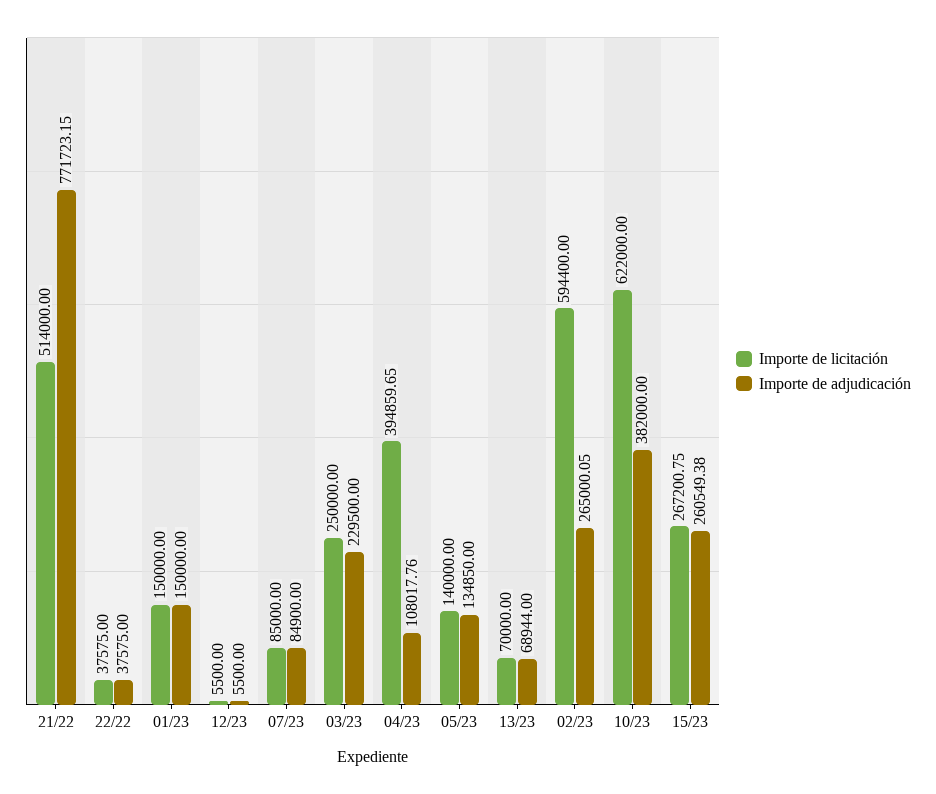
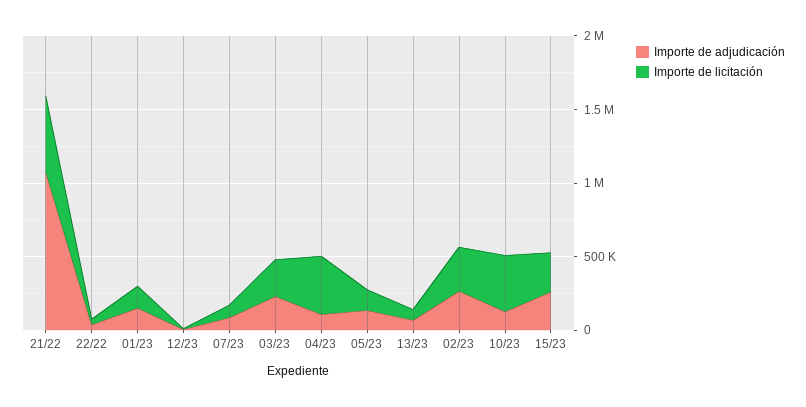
  {
    "Importe de licitación": {
      "21/22": 514000,
      "22/22": 37575,
      "01/23": 150000,
      "12/23": 5500,
      "07/23": 85000,
      "03/23": 250000,
      "04/23": 394859.65,
      "05/23": 140000,
      "13/23": 70000,
-     "02/23": 594400,
+     "02/23": 300000,
-     "10/23": 622000,
+     "10/23": 400000,
      "15/23": 267200.75
    },
    "Importe de adjudicación": {
-     "21/22": 771723.15,
+     "21/22": 1100000,
      "22/22": 37575,
      "01/23": 150000,
      "12/23": 5500,
      "07/23": 84900,
      "03/23": 229500,
      "04/23": 108017.76,
      "05/23": 134850,
      "13/23": 68944,
      "02/23": 265000.05,
-     "10/23": 382000,
+     "10/23": 100000,
      "15/23": 260549.38
    }
  }

